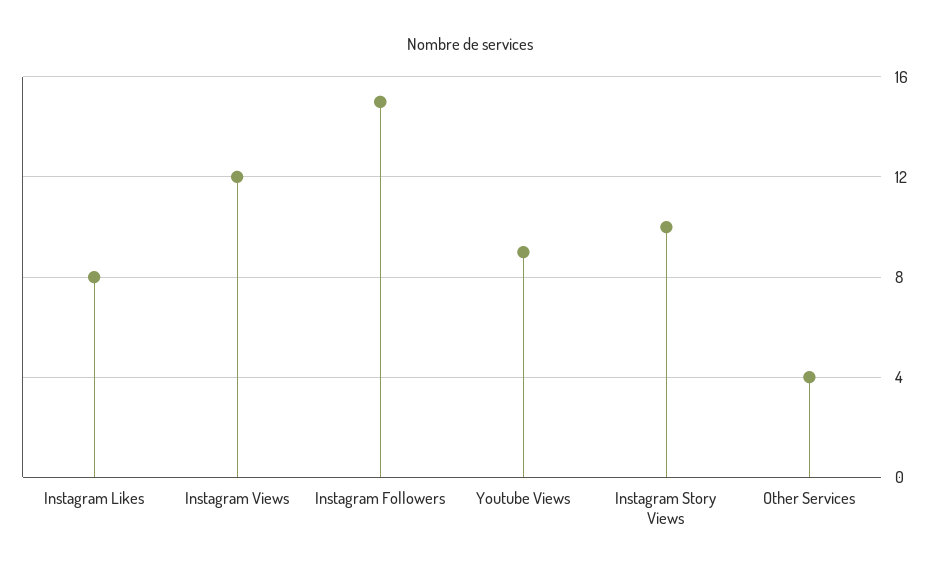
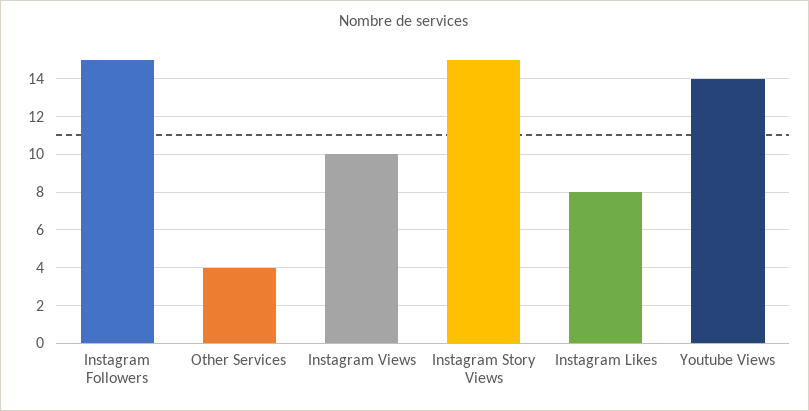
  {
    "Instagram Likes": 8,
-   "Instagram Views": 12,
+   "Instagram Views": 10,
    "Instagram Followers": 15,
-   "Youtube Views": 9,
+   "Youtube Views": 14,
-   "Instagram Story Views": 10,
+   "Instagram Story Views": 15,
    "Other Services": 4
  }

